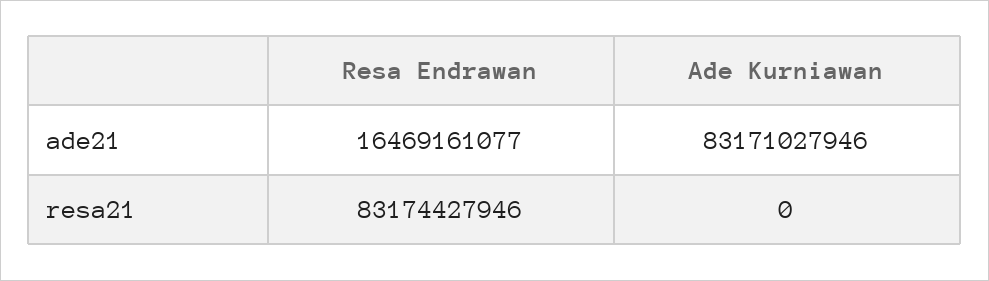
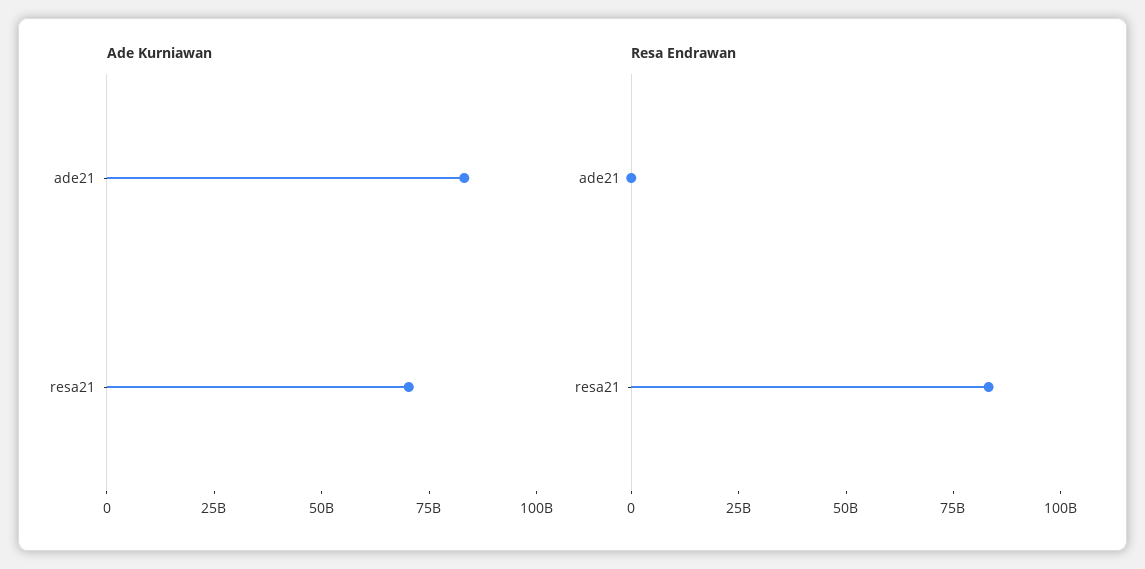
  {
    "Resa Endrawan": {
-     "ade21": 16469161077,
+     "ade21": 0,
      "resa21": 83174427946
    },
    "Ade Kurniawan": {
      "ade21": 83171027946,
-     "resa21": 0
+     "resa21": 70000000000
    }
  }

